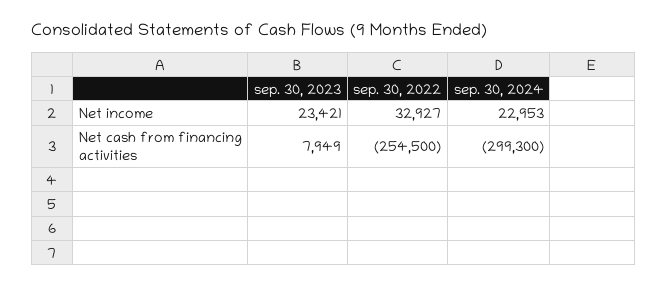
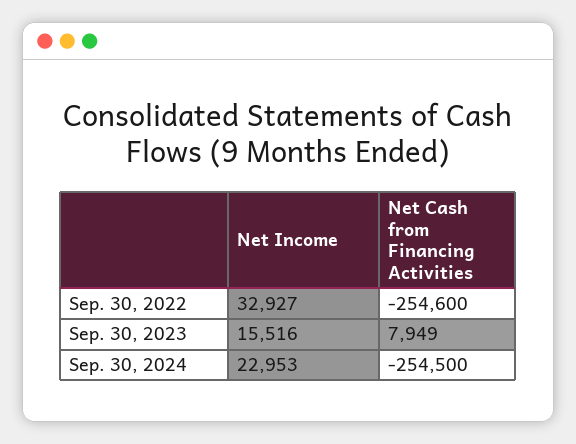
  {
    "sep. 30, 2023": {
-     "Net income": 23421,
+     "Net income": 15516,
      "Net cash from financing activities": 7949
    },
    "sep. 30, 2022": {
      "Net income": 32927,
-     "Net cash from financing activities": -254500
+     "Net cash from financing activities": -254600
    },
    "sep. 30, 2024": {
      "Net income": 22953,
-     "Net cash from financing activities": -299300
+     "Net cash from financing activities": -254500
    }
  }

